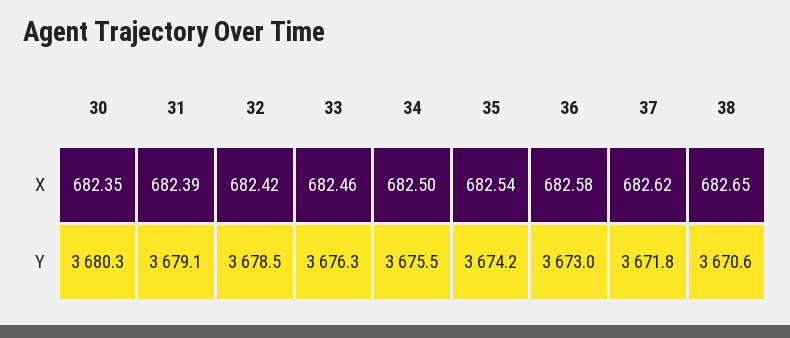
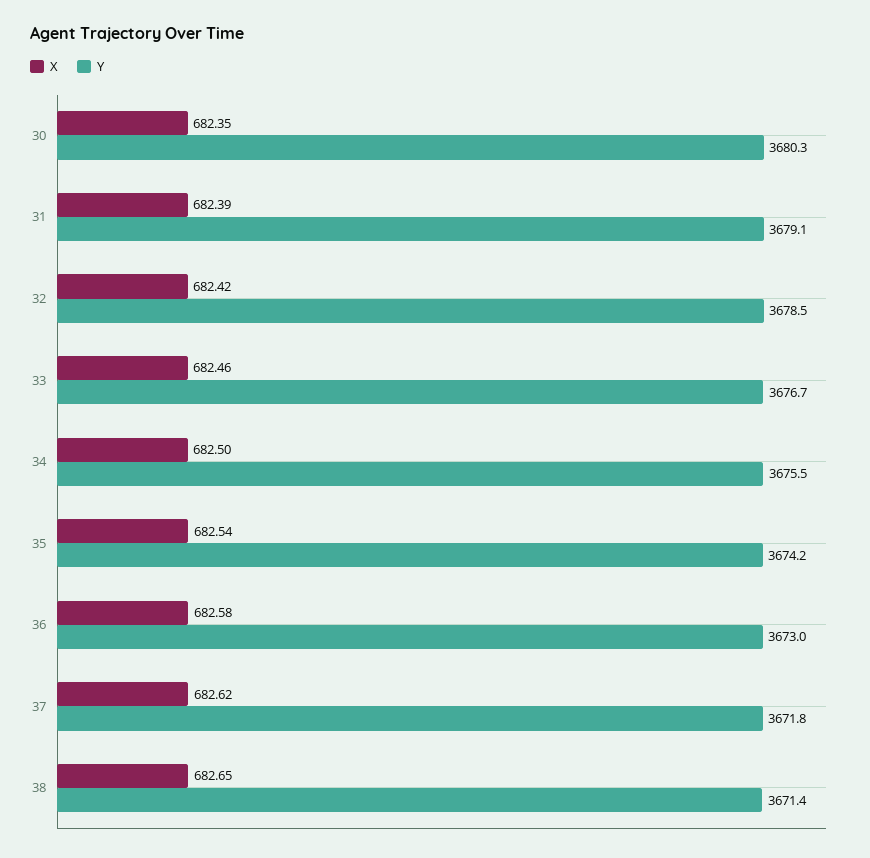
  {
    "X": {
      "30": 682.35,
      "31": 682.39,
      "32": 682.42,
      "33": 682.46,
      "34": 682.5,
      "35": 682.54,
      "36": 682.58,
      "37": 682.62,
      "38": 682.65
    },
    "Y": {
      "30": 3680.3,
      "31": 3679.1,
      "32": 3678.5,
-     "33": 3676.3,
+     "33": 3676.7,
      "34": 3675.5,
      "35": 3674.2,
      "36": 3673,
      "37": 3671.8,
-     "38": 3670.6
+     "38": 3671.4
    }
  }

